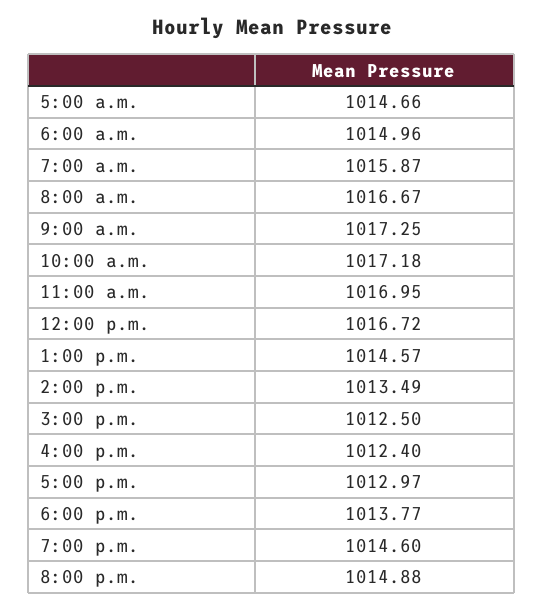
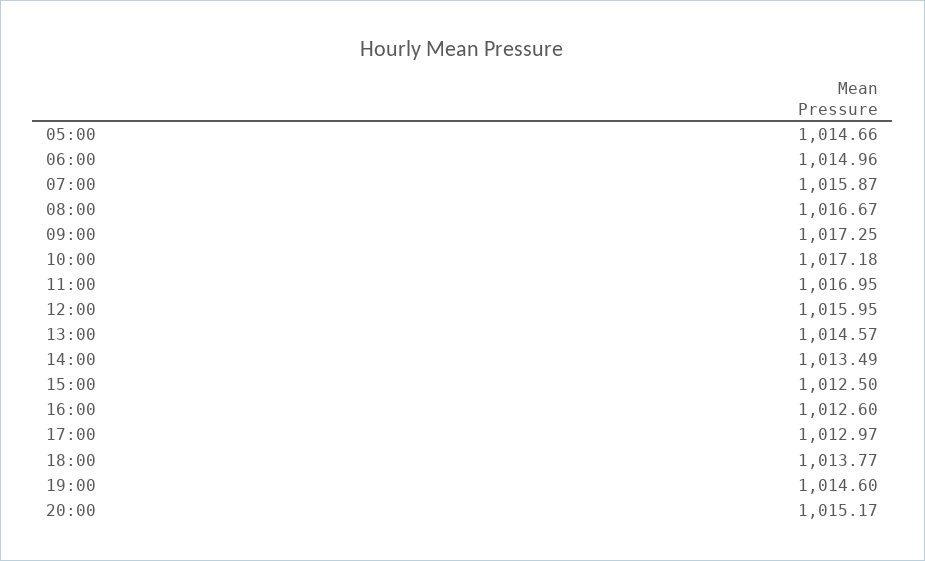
  {
    "5:00 a.m.": 1014.66,
    "6:00 a.m.": 1014.96,
    "7:00 a.m.": 1015.87,
    "8:00 a.m.": 1016.67,
    "9:00 a.m.": 1017.25,
    "10:00 a.m.": 1017.18,
    "11:00 a.m.": 1016.95,
-   "12:00 p.m.": 1016.72,
+   "12:00 p.m.": 1015.95,
    "1:00 p.m.": 1014.57,
    "2:00 p.m.": 1013.49,
    "3:00 p.m.": 1012.5,
-   "4:00 p.m.": 1012.4,
+   "4:00 p.m.": 1012.6,
    "5:00 p.m.": 1012.97,
    "6:00 p.m.": 1013.77,
    "7:00 p.m.": 1014.6,
-   "8:00 p.m.": 1014.88
+   "8:00 p.m.": 1015.17
  }

